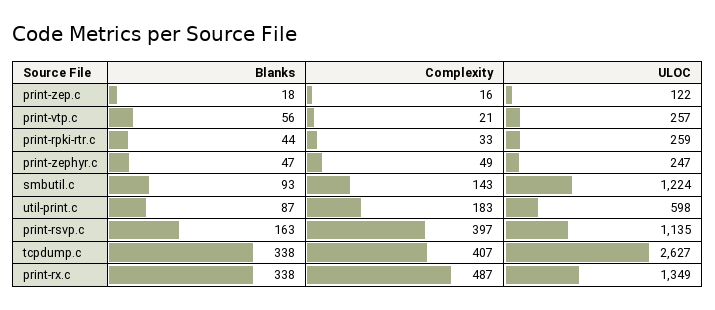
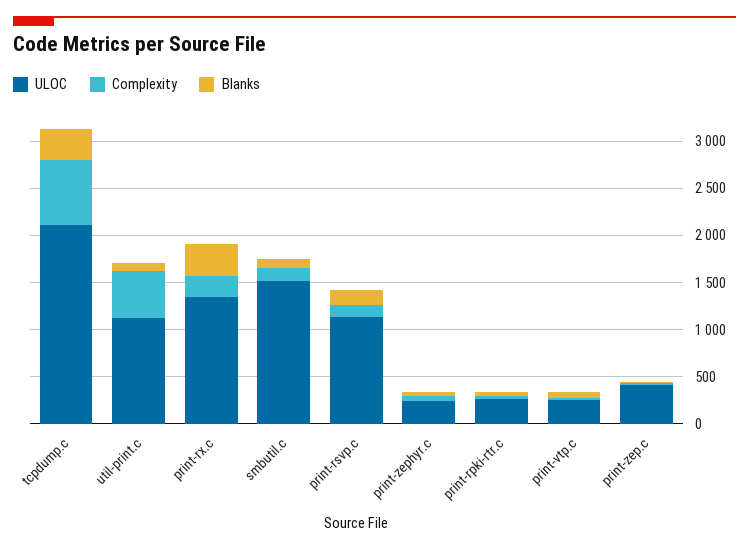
  {
    "Blanks": {
      "print-zep.c": 18,
      "print-vtp.c": 56,
      "print-rpki-rtr.c": 44,
      "print-zephyr.c": 47,
      "smbutil.c": 93,
      "util-print.c": 87,
      "print-rsvp.c": 163,
      "tcpdump.c": 338,
      "print-rx.c": 338
    },
    "Complexity": {
      "print-zep.c": 16,
      "print-vtp.c": 21,
      "print-rpki-rtr.c": 33,
      "print-zephyr.c": 49,
      "smbutil.c": 143,
-     "util-print.c": 183,
+     "util-print.c": 500,
-     "print-rsvp.c": 397,
+     "print-rsvp.c": 100,
-     "tcpdump.c": 407,
+     "tcpdump.c": 700,
-     "print-rx.c": 487
+     "print-rx.c": 200
    },
    "ULOC": {
-     "print-zep.c": 122,
+     "print-zep.c": 400,
      "print-vtp.c": 257,
      "print-rpki-rtr.c": 259,
      "print-zephyr.c": 247,
-     "smbutil.c": 1224,
+     "smbutil.c": 1500,
-     "util-print.c": 598,
+     "util-print.c": 1100,
      "print-rsvp.c": 1135,
-     "tcpdump.c": 2627,
+     "tcpdump.c": 2100,
      "print-rx.c": 1349
    }
  }

